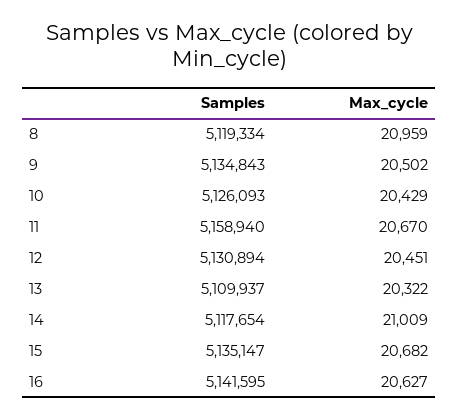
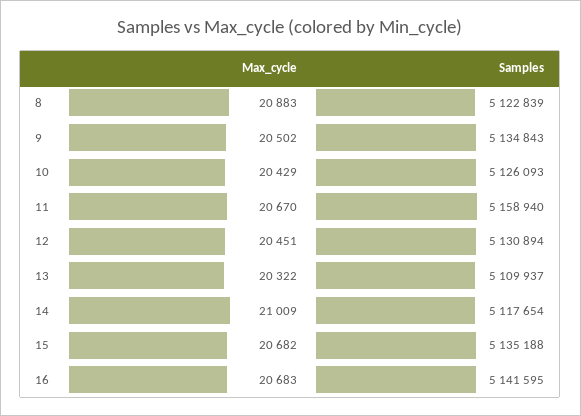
  {
    "Samples": {
-     "8": 5119334,
+     "8": 5122839,
      "9": 5134843,
      "10": 5126093,
      "11": 5158940,
      "12": 5130894,
      "13": 5109937,
      "14": 5117654,
-     "15": 5135147,
+     "15": 5135188,
      "16": 5141595
    },
    "Max_cycle": {
-     "8": 20959,
+     "8": 20883,
      "9": 20502,
      "10": 20429,
      "11": 20670,
      "12": 20451,
      "13": 20322,
      "14": 21009,
      "15": 20682,
-     "16": 20627
+     "16": 20683
    }
  }

